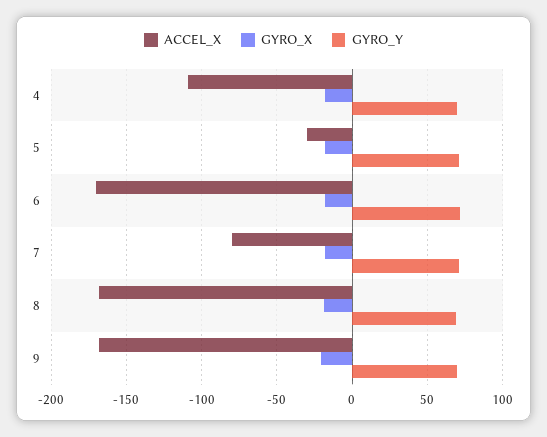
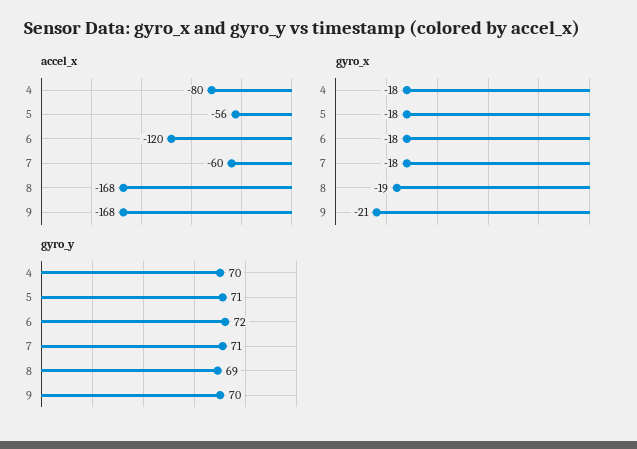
  {
    "ACCEL_X": {
-     "4": -110,
+     "4": -80,
-     "5": -30,
+     "5": -56,
-     "6": -170,
+     "6": -120,
-     "7": -80,
+     "7": -60,
      "8": -168,
      "9": -168
    },
    "GYRO_X": {
      "4": -18,
      "5": -18,
      "6": -18,
      "7": -18,
      "8": -19,
      "9": -21
    },
    "GYRO_Y": {
      "4": 70,
      "5": 71,
      "6": 72,
      "7": 71,
      "8": 69,
      "9": 70
    }
  }

